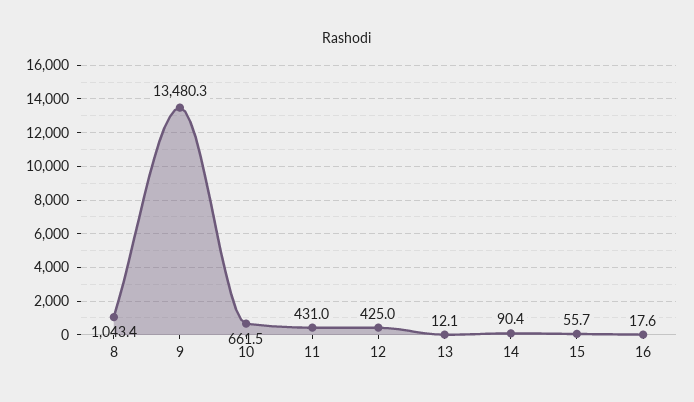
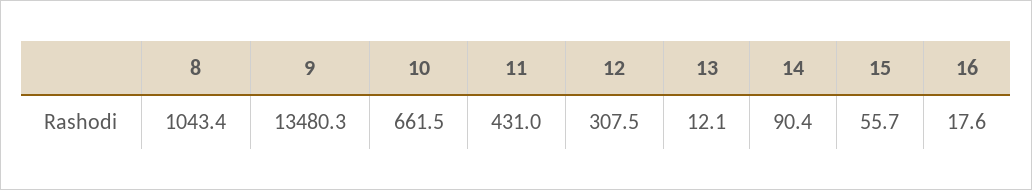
  {
    "8": 1043.4,
    "9": 13480.3,
    "10": 661.5,
    "11": 431,
-   "12": 425,
+   "12": 307.5,
    "13": 12.1,
    "14": 90.4,
    "15": 55.7,
    "16": 17.6
  }

